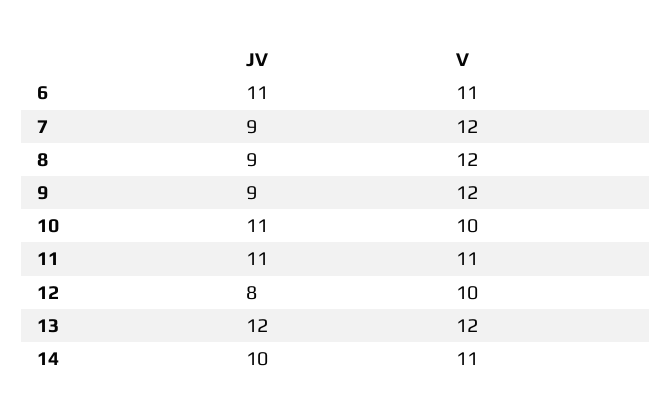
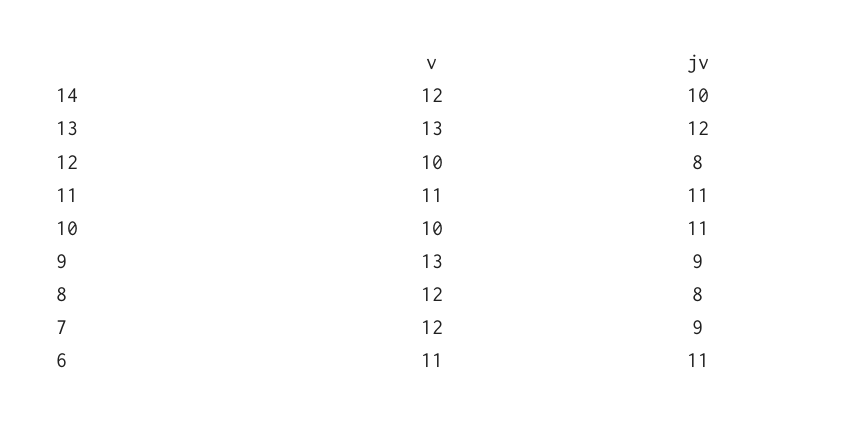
  {
    "JV": {
      "6": 11,
      "7": 9,
-     "8": 9,
+     "8": 8,
      "9": 9,
      "10": 11,
      "11": 11,
      "12": 8,
      "13": 12,
      "14": 10
    },
    "V": {
      "6": 11,
      "7": 12,
      "8": 12,
-     "9": 12,
+     "9": 13,
      "10": 10,
      "11": 11,
      "12": 10,
-     "13": 12,
+     "13": 13,
-     "14": 11
+     "14": 12
    }
  }

